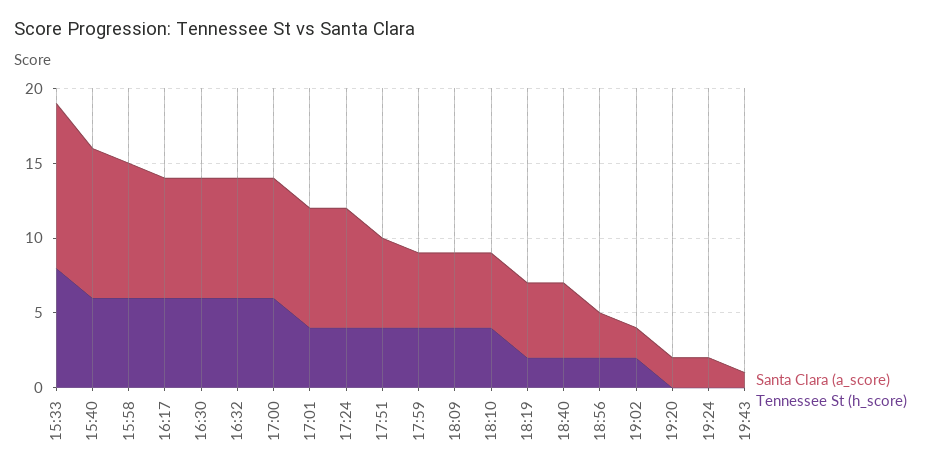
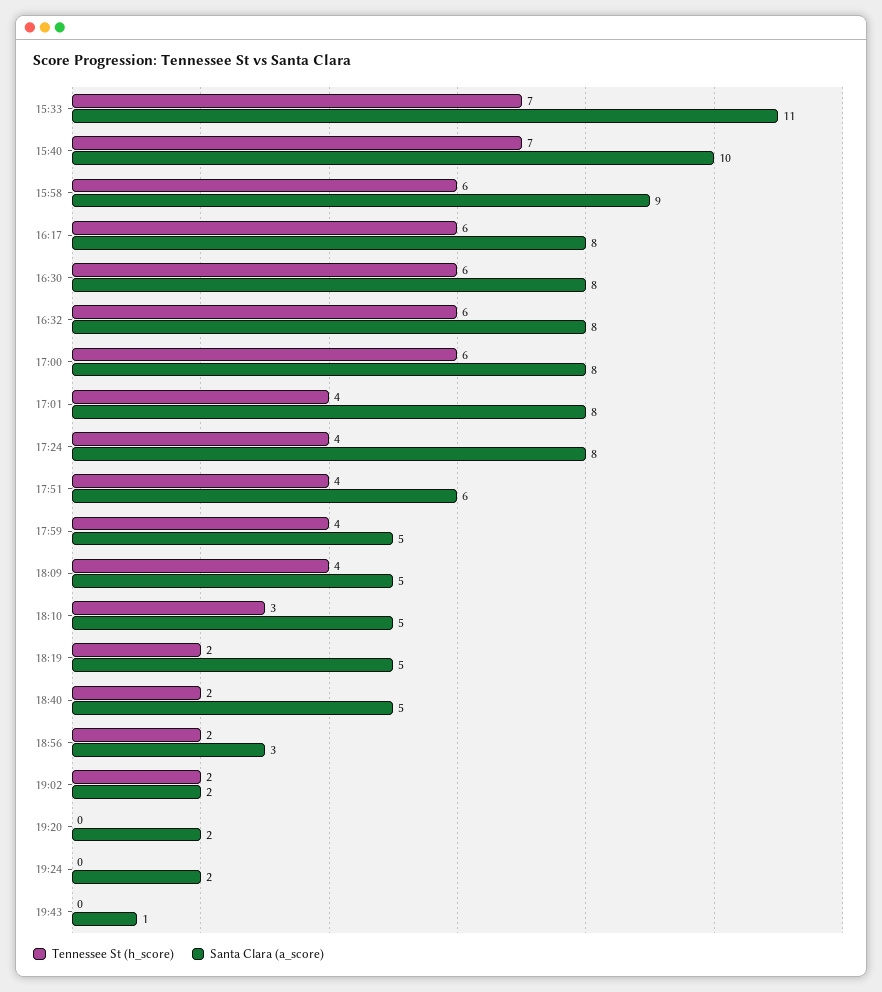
  {
    "Santa Clara (a_score)": {
      "15:33": 11,
      "15:40": 10,
      "15:58": 9,
      "16:17": 8,
      "16:30": 8,
      "16:32": 8,
      "17:00": 8,
      "17:01": 8,
      "17:24": 8,
      "17:51": 6,
      "17:59": 5,
      "18:09": 5,
      "18:10": 5,
      "18:19": 5,
      "18:40": 5,
      "18:56": 3,
      "19:02": 2,
      "19:20": 2,
      "19:24": 2,
      "19:43": 1
    },
    "Tennessee St (h_score)": {
-     "15:33": 8,
+     "15:33": 7,
-     "15:40": 6,
+     "15:40": 7,
      "15:58": 6,
      "16:17": 6,
      "16:30": 6,
      "16:32": 6,
      "17:00": 6,
      "17:01": 4,
      "17:24": 4,
      "17:51": 4,
      "17:59": 4,
      "18:09": 4,
-     "18:10": 4,
+     "18:10": 3,
      "18:19": 2,
      "18:40": 2,
      "18:56": 2,
      "19:02": 2,
      "19:20": 0,
      "19:24": 0,
      "19:43": 0
    }
  }

